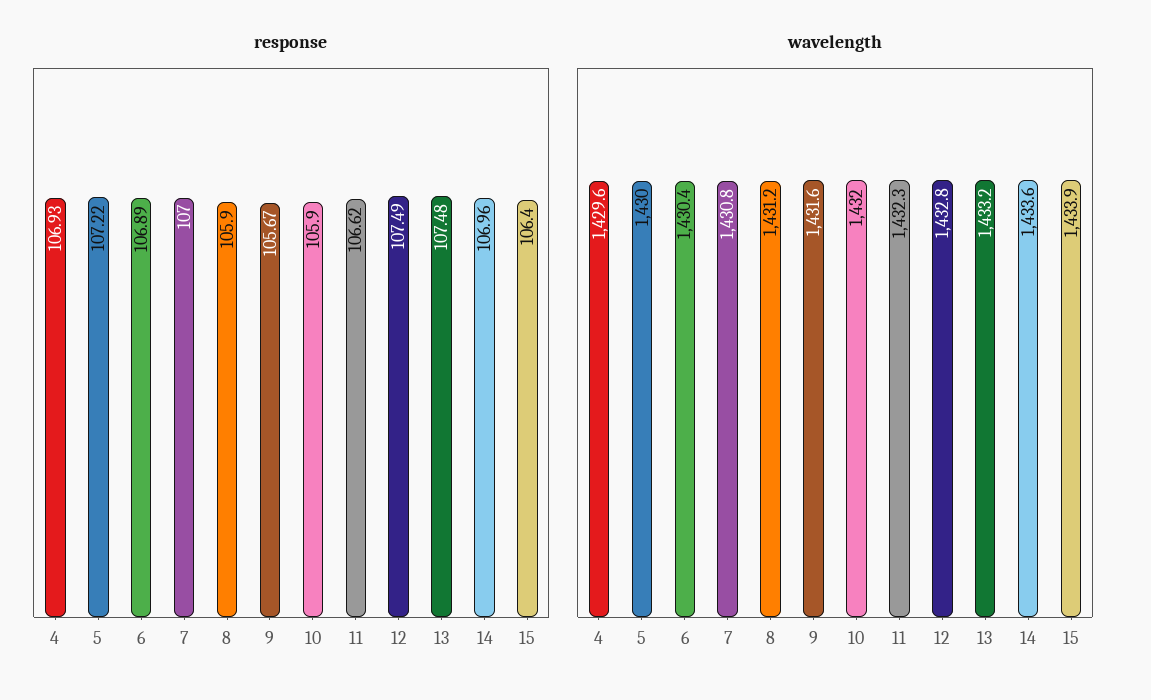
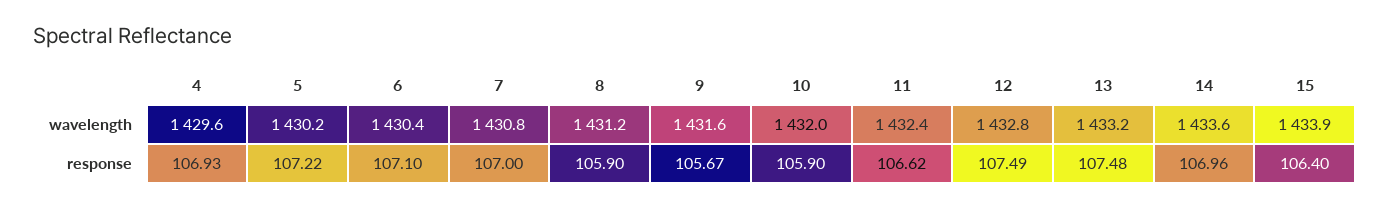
  {
    "response": {
      "4": 106.93,
      "5": 107.22,
-     "6": 106.89,
+     "6": 107.1,
      "7": 107,
      "8": 105.9,
      "9": 105.67,
      "10": 105.9,
      "11": 106.62,
      "12": 107.49,
      "13": 107.48,
      "14": 106.96,
      "15": 106.4
    },
    "wavelength": {
      "4": 1429.6,
-     "5": 1430,
+     "5": 1430.2,
      "6": 1430.4,
      "7": 1430.8,
      "8": 1431.2,
      "9": 1431.6,
      "10": 1432,
-     "11": 1432.3,
+     "11": 1432.4,
      "12": 1432.8,
      "13": 1433.2,
      "14": 1433.6,
      "15": 1433.9
    }
  }

